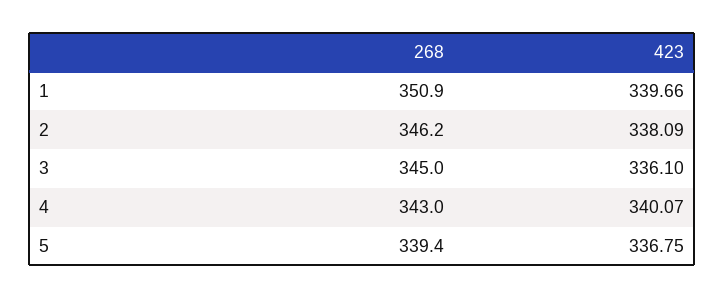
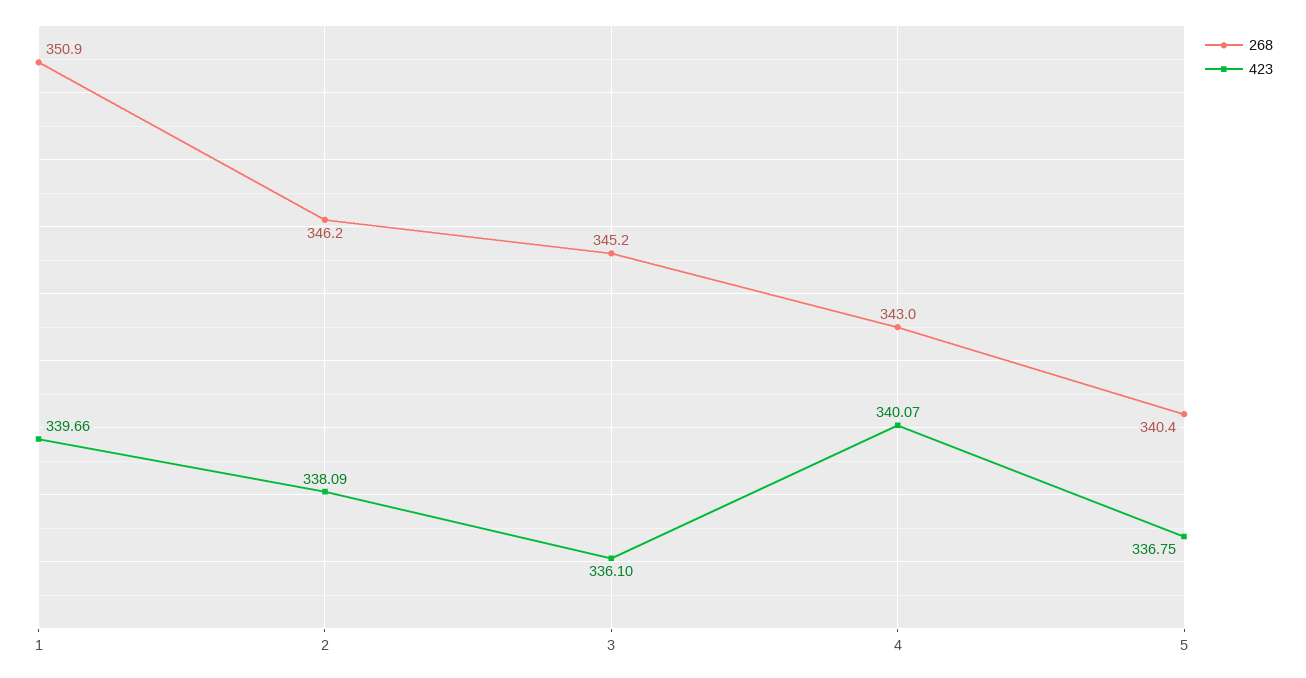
  {
    "268": {
      "1": 350.9,
      "2": 346.2,
-     "3": 345,
+     "3": 345.2,
      "4": 343,
-     "5": 339.4
+     "5": 340.4
    },
    "423": {
      "1": 339.66,
      "2": 338.09,
      "3": 336.1,
      "4": 340.07,
      "5": 336.75
    }
  }

